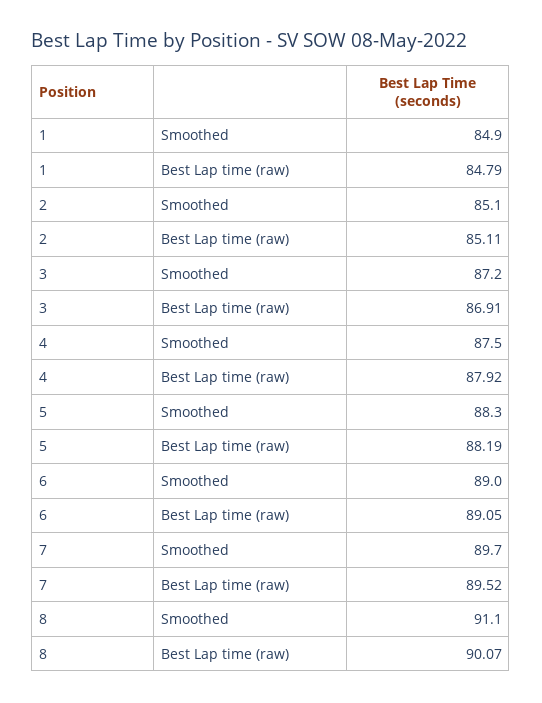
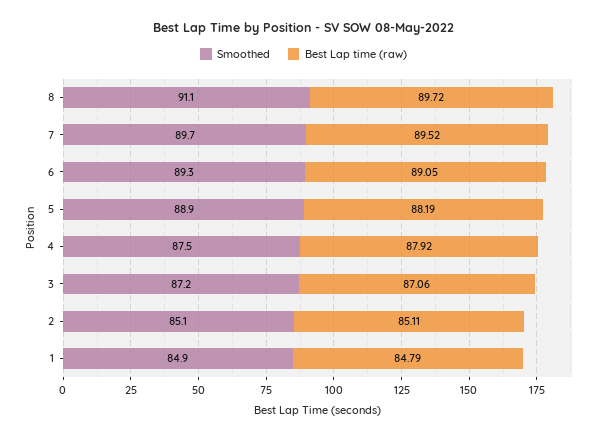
  {
    "Smoothed": {
      "1": 84.9,
      "2": 85.1,
      "3": 87.2,
      "4": 87.5,
-     "5": 88.3,
+     "5": 88.9,
-     "6": 89,
+     "6": 89.3,
      "7": 89.7,
      "8": 91.1
    },
    "Best Lap time (raw)": {
      "1": 84.79,
      "2": 85.11,
-     "3": 86.91,
+     "3": 87.06,
      "4": 87.92,
      "5": 88.19,
      "6": 89.05,
      "7": 89.52,
-     "8": 90.07
+     "8": 89.72
    }
  }

